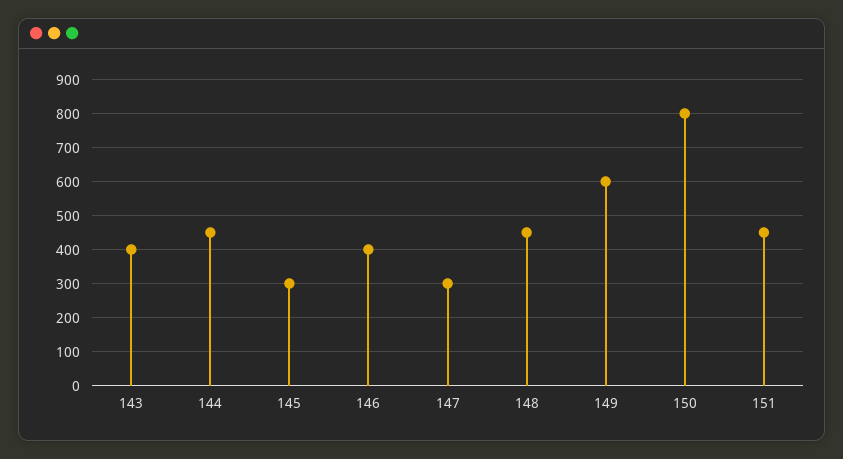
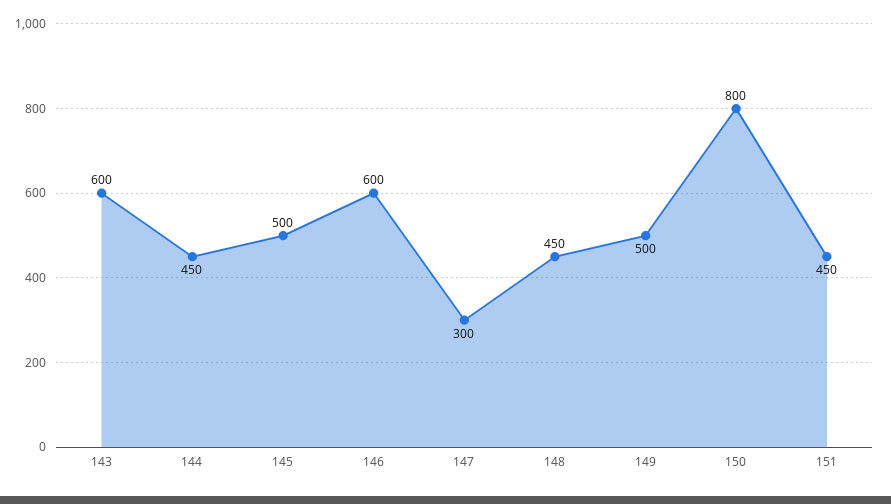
  {
-   "143": 400,
+   "143": 600,
    "144": 450,
-   "145": 300,
+   "145": 500,
-   "146": 400,
+   "146": 600,
    "147": 300,
    "148": 450,
-   "149": 600,
+   "149": 500,
    "150": 800,
    "151": 450
  }

